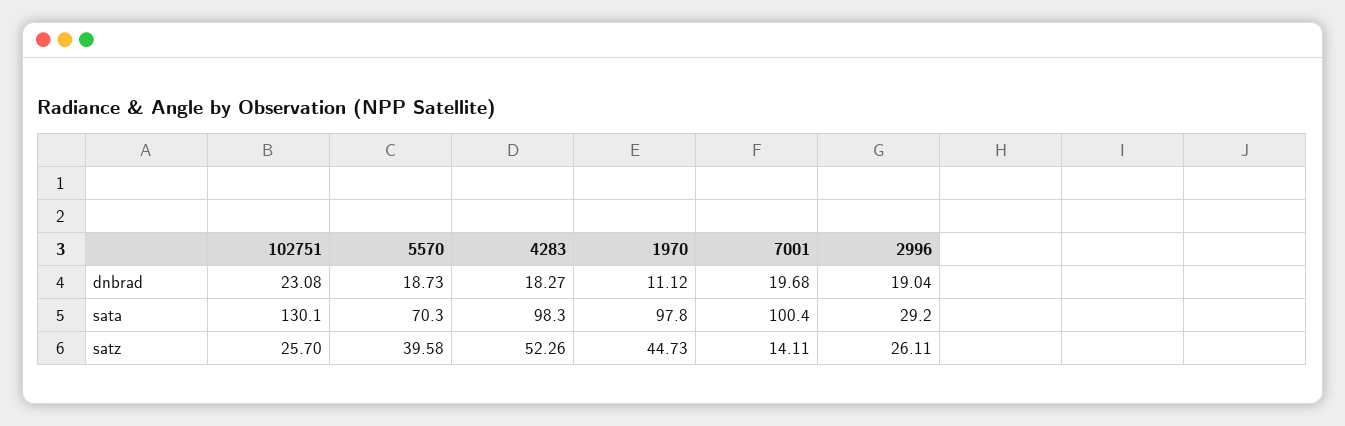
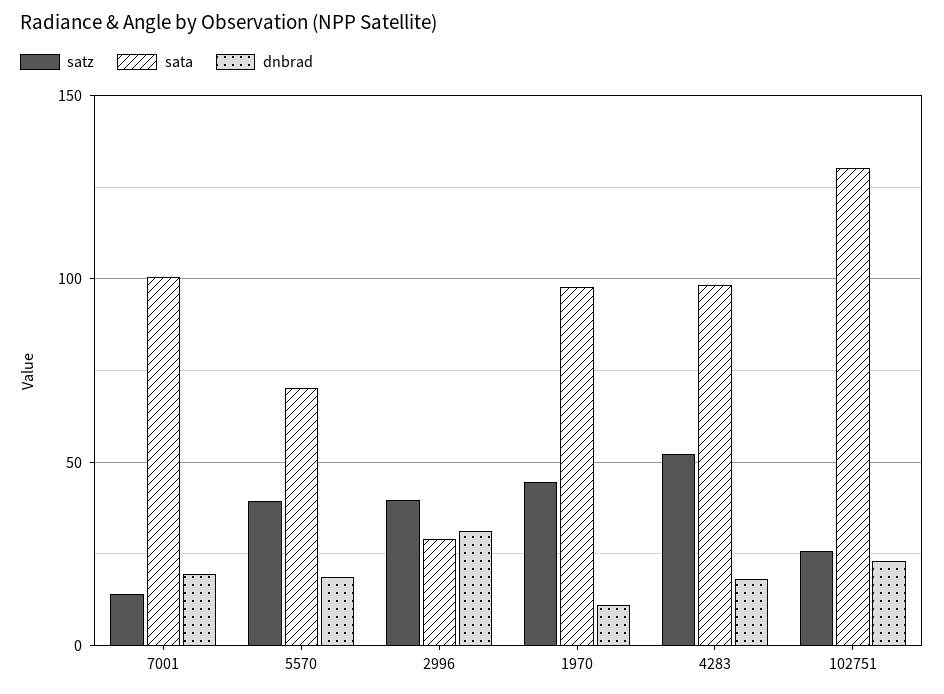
  {
    "dnbrad": {
      "102751": 23.08,
      "5570": 18.73,
      "4283": 18.27,
      "1970": 11.12,
      "7001": 19.68,
-     "2996": 19.04
+     "2996": 30
    },
    "sata": {
      "102751": 130.1,
      "5570": 70.3,
      "4283": 98.3,
      "1970": 97.8,
      "7001": 100.4,
      "2996": 29.2
    },
    "satz": {
      "102751": 25.7,
      "5570": 39.58,
      "4283": 52.26,
      "1970": 44.73,
      "7001": 14.11,
-     "2996": 26.11
+     "2996": 40
    }
  }

